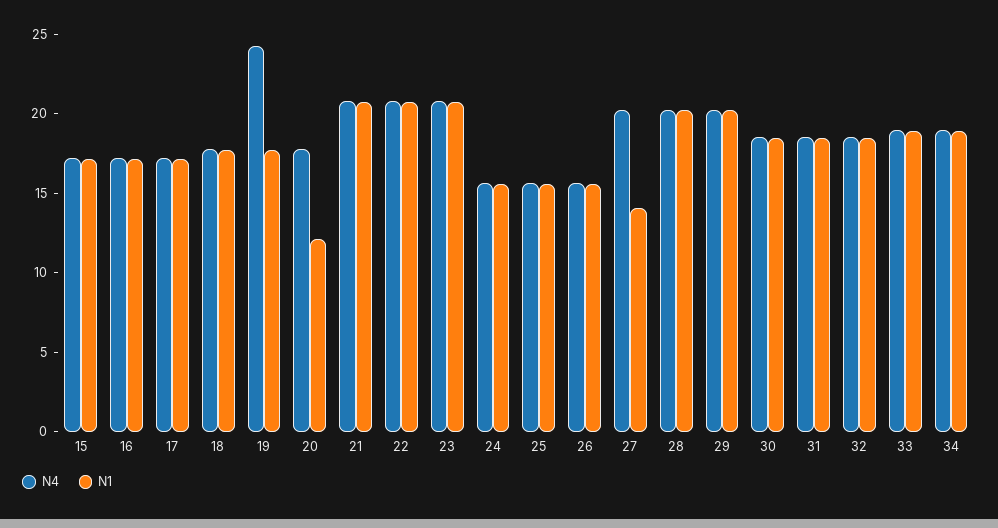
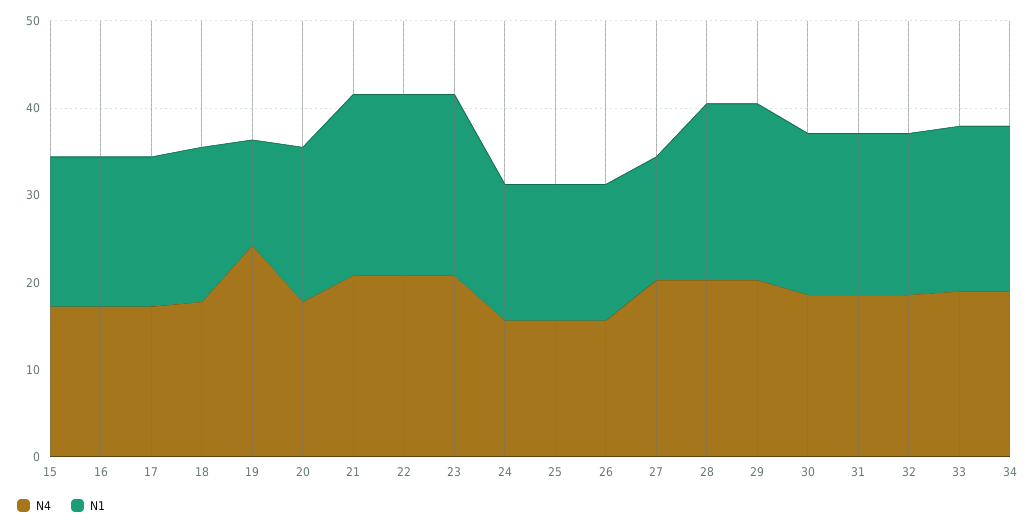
  {
    "N4": {
      "15": 17,
      "16": 17,
      "17": 17,
      "18": 18,
      "19": 24,
      "20": 18,
      "21": 21,
      "22": 21,
      "23": 21,
      "24": 16,
      "25": 16,
      "26": 16,
      "27": 20,
      "28": 20,
      "29": 20,
      "30": 19,
      "31": 19,
      "32": 19,
      "33": 19,
      "34": 19
    },
    "N1": {
      "15": 17,
      "16": 17,
      "17": 17,
      "18": 18,
-     "19": 18,
+     "19": 12,
-     "20": 12,
+     "20": 18,
      "21": 21,
      "22": 21,
      "23": 21,
      "24": 16,
      "25": 16,
      "26": 16,
      "27": 14,
      "28": 20,
      "29": 20,
      "30": 19,
      "31": 19,
      "32": 19,
      "33": 19,
      "34": 19
    }
  }

